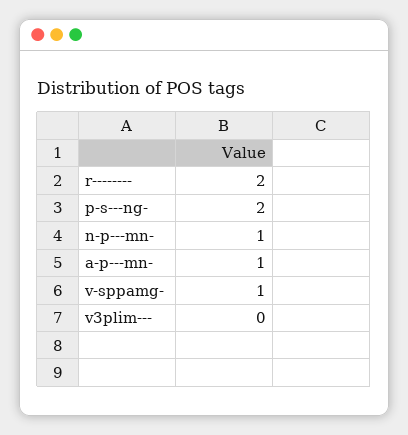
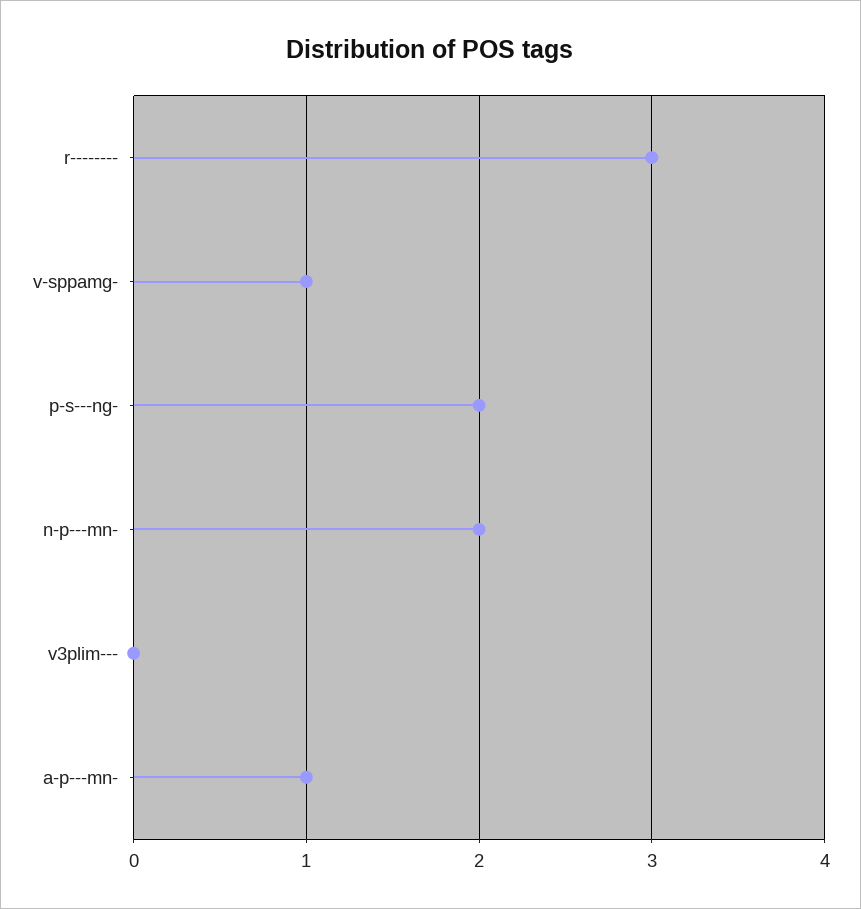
  {
-   "r--------": 2,
+   "r--------": 3,
    "p-s---ng-": 2,
-   "n-p---mn-": 1,
+   "n-p---mn-": 2,
    "a-p---mn-": 1,
    "v-sppamg-": 1,
    "v3plim---": 0
  }

